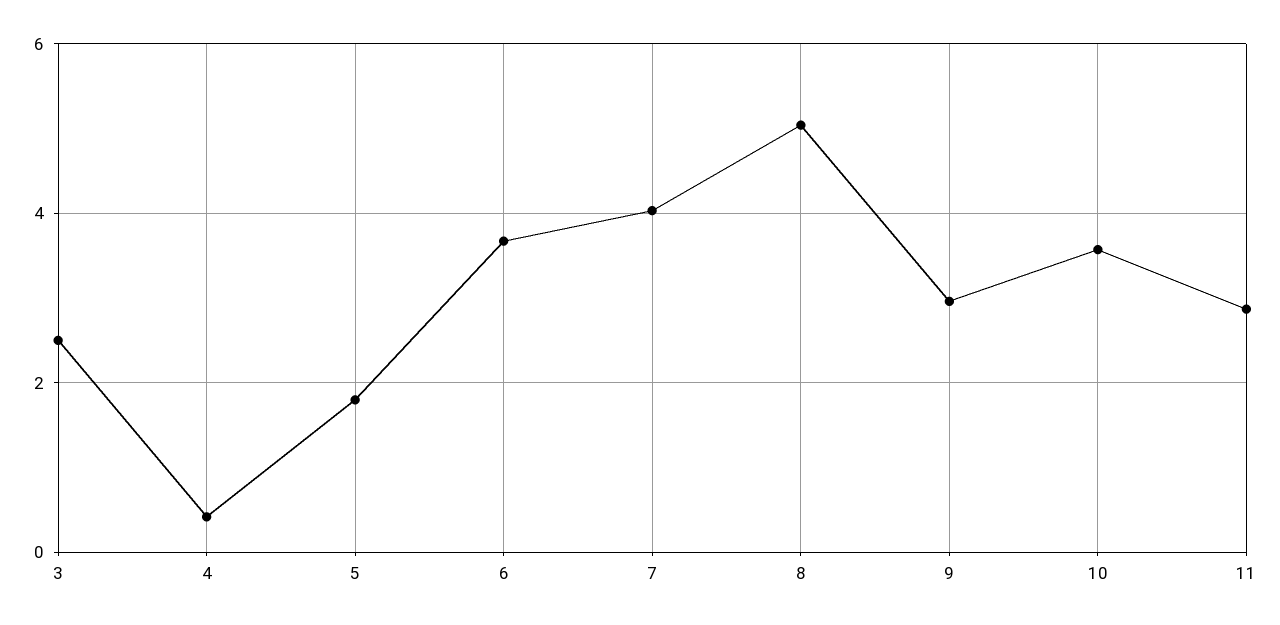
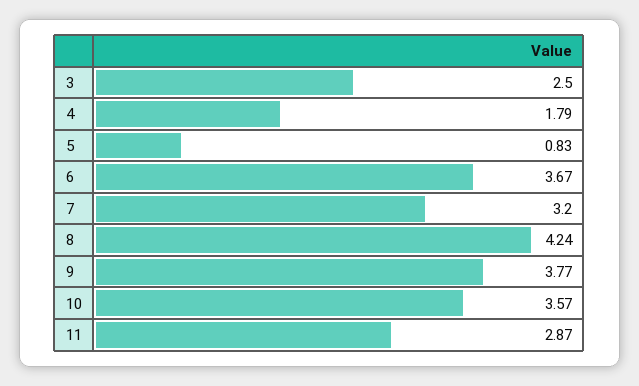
  {
    "3": 2.5,
-   "4": 0.4,
+   "4": 1.79,
-   "5": 1.8,
+   "5": 0.83,
    "6": 3.67,
-   "7": 4,
+   "7": 3.2,
-   "8": 5,
+   "8": 4.24,
-   "9": 3,
+   "9": 3.77,
    "10": 3.57,
    "11": 2.87
  }

